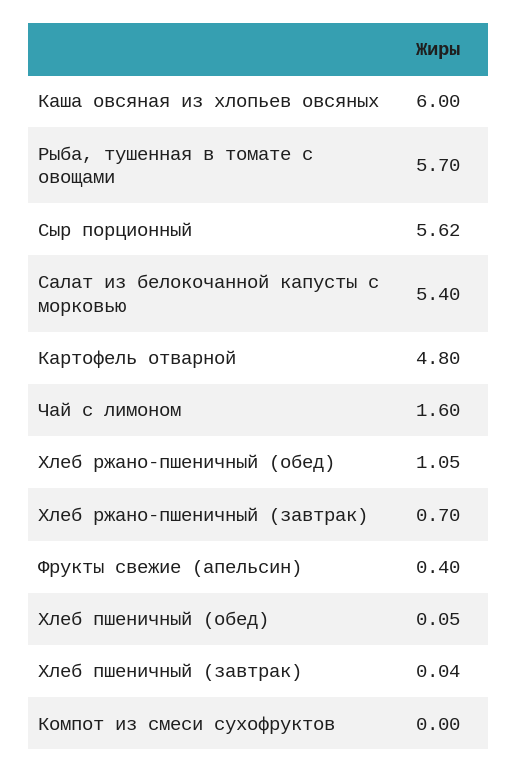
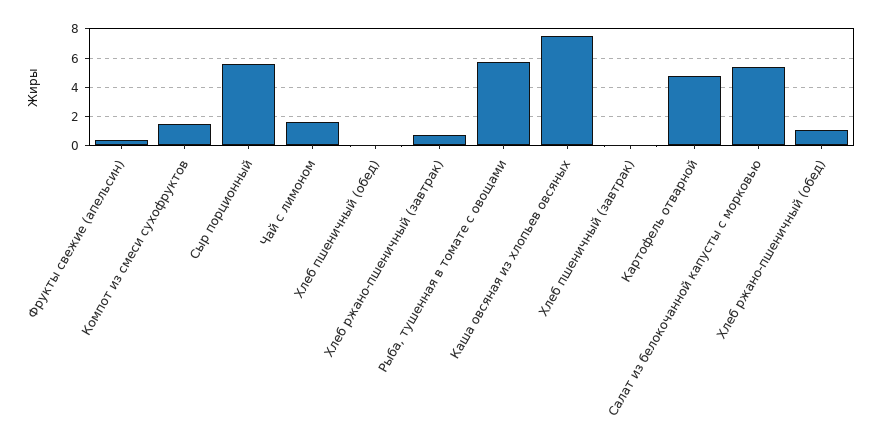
  {
-   "Каша овсяная из хлопьев овсяных": 6,
+   "Каша овсяная из хлопьев овсяных": 7.5,
    "Рыба, тушенная в томате с овощами": 5.7,
    "Сыр порционный": 5.62,
    "Салат из белокочанной капусты с морковью": 5.4,
    "Картофель отварной": 4.8,
    "Чай с лимоном": 1.6,
    "Хлеб ржано-пшеничный (обед)": 1.05,
    "Хлеб ржано-пшеничный (завтрак)": 0.7,
    "Фрукты свежие (апельсин)": 0.4,
    "Хлеб пшеничный (обед)": 0.05,
    "Хлеб пшеничный (завтрак)": 0.04,
-   "Компот из смеси сухофруктов": 0
+   "Компот из смеси сухофруктов": 1.5
  }

